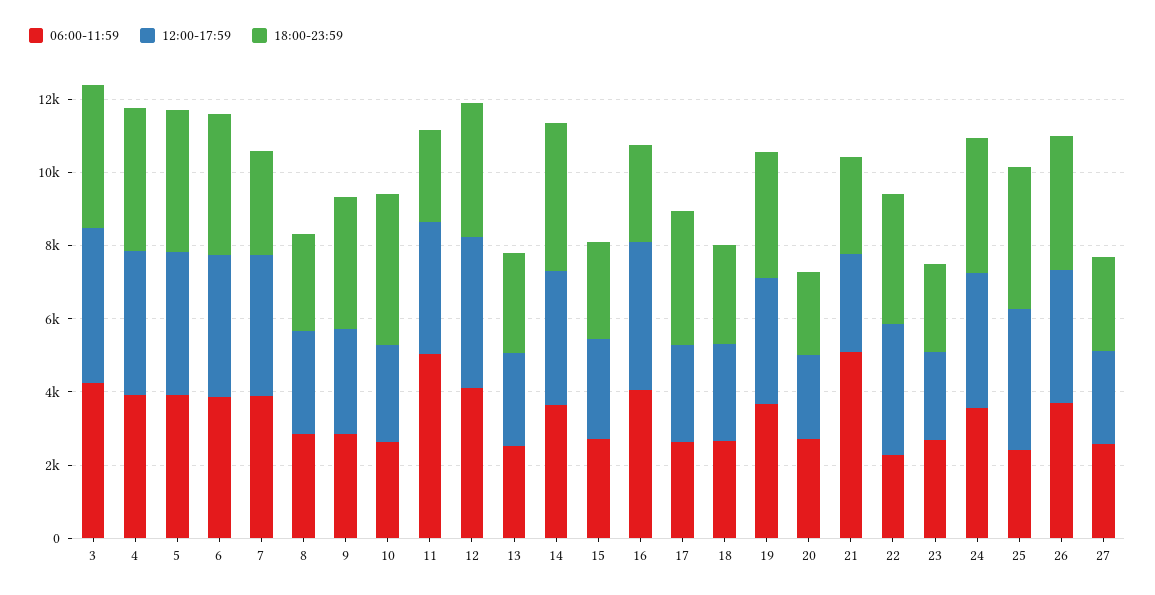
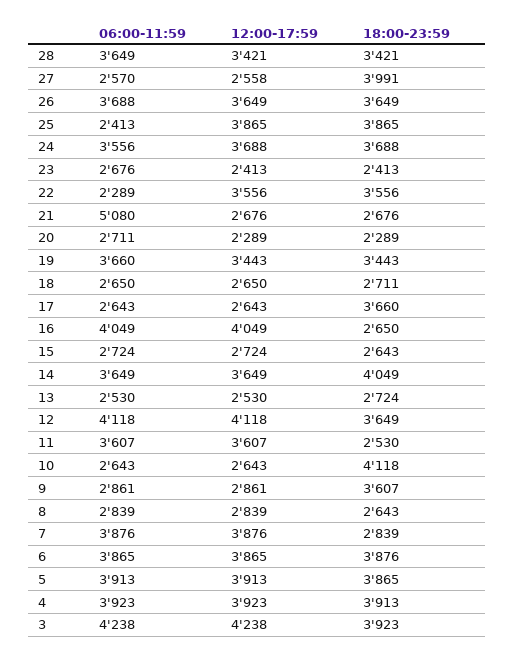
  {
    "06:00-11:59": {
      "3": 4238,
      "4": 3923,
      "5": 3913,
      "6": 3865,
      "7": 3876,
      "8": 2839,
      "9": 2861,
      "10": 2643,
-     "11": 5000,
+     "11": 3607,
      "12": 4118,
      "13": 2530,
      "14": 3649,
      "15": 2724,
      "16": 4049,
      "17": 2643,
      "18": 2650,
      "19": 3660,
      "20": 2711,
      "21": 5080,
      "22": 2289,
      "23": 2676,
      "24": 3556,
      "25": 2413,
      "26": 3688,
-     "27": 2570
+     "27": 2570,
+     "28": 3649
    },
    "12:00-17:59": {
      "3": 4238,
      "4": 3923,
      "5": 3913,
      "6": 3865,
      "7": 3876,
      "8": 2839,
      "9": 2861,
      "10": 2643,
      "11": 3607,
      "12": 4118,
      "13": 2530,
      "14": 3649,
      "15": 2724,
      "16": 4049,
      "17": 2643,
      "18": 2650,
      "19": 3443,
      "20": 2289,
      "21": 2676,
      "22": 3556,
      "23": 2413,
      "24": 3688,
      "25": 3865,
      "26": 3649,
-     "27": 2558
+     "27": 2558,
+     "28": 3421
    },
    "18:00-23:59": {
      "3": 3923,
      "4": 3913,
      "5": 3865,
      "6": 3876,
      "7": 2839,
      "8": 2643,
      "9": 3607,
      "10": 4118,
      "11": 2530,
      "12": 3649,
      "13": 2724,
      "14": 4049,
      "15": 2643,
      "16": 2650,
      "17": 3660,
      "18": 2711,
      "19": 3443,
      "20": 2289,
      "21": 2676,
      "22": 3556,
      "23": 2413,
      "24": 3688,
      "25": 3865,
      "26": 3649,
-     "27": 2500
+     "27": 3991,
+     "28": 3421
    }
  }

